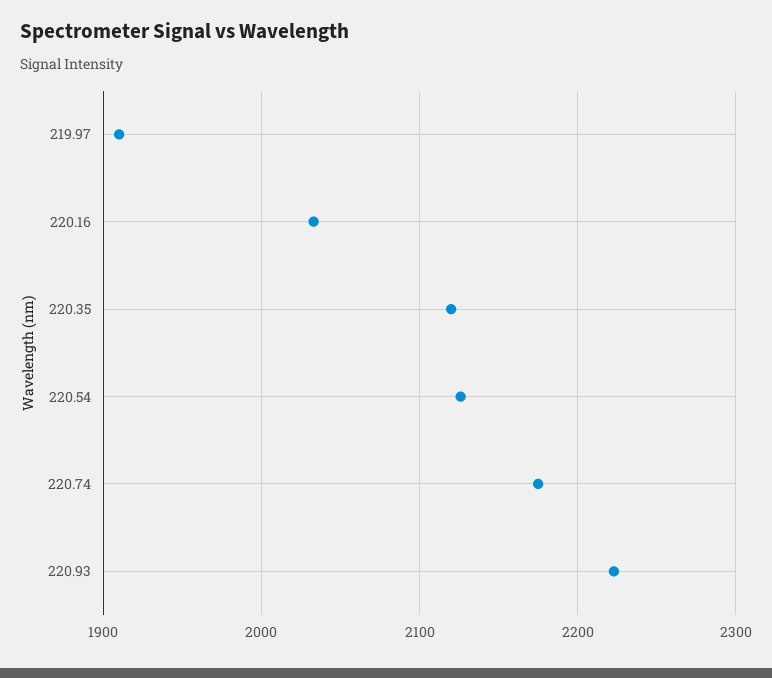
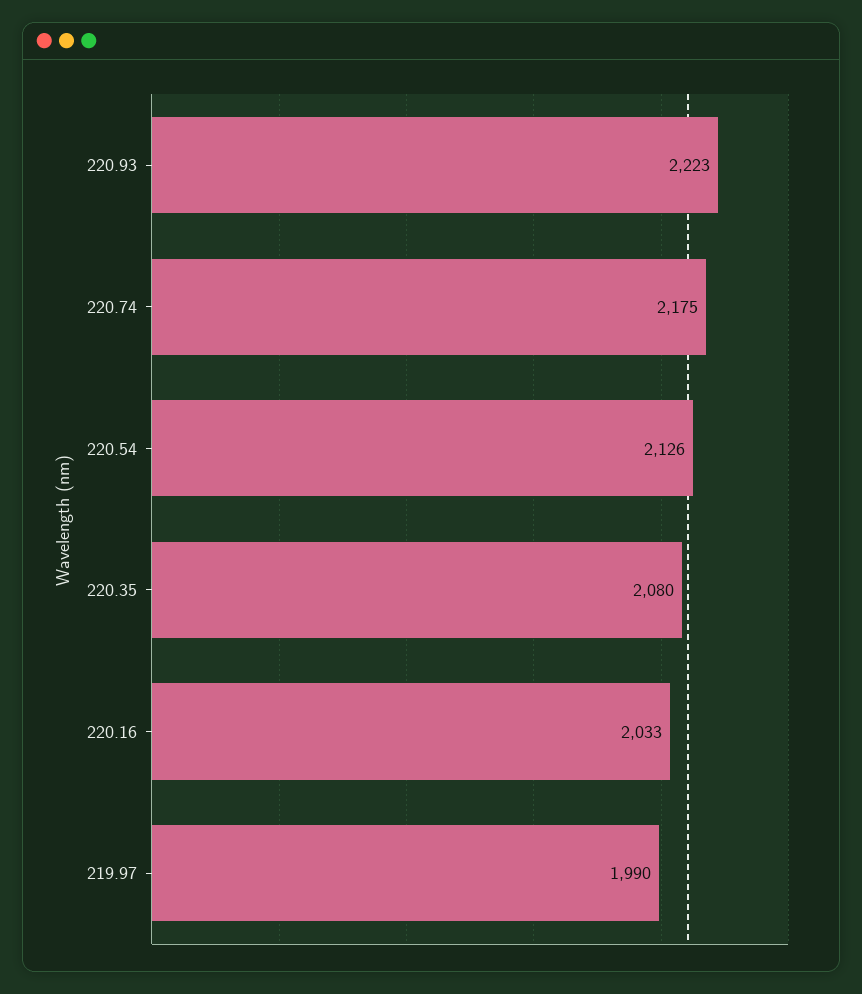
  {
-   "219.97": 1910,
+   "219.97": 1990,
    "220.16": 2033,
-   "220.35": 2120,
+   "220.35": 2080,
    "220.54": 2126,
    "220.74": 2175,
    "220.93": 2223
  }

